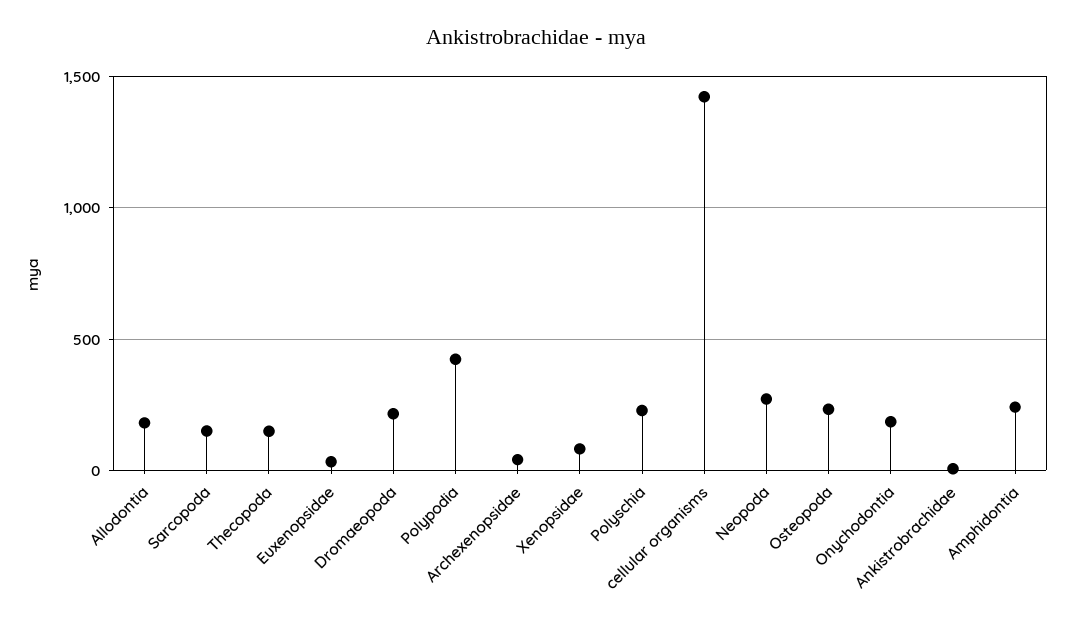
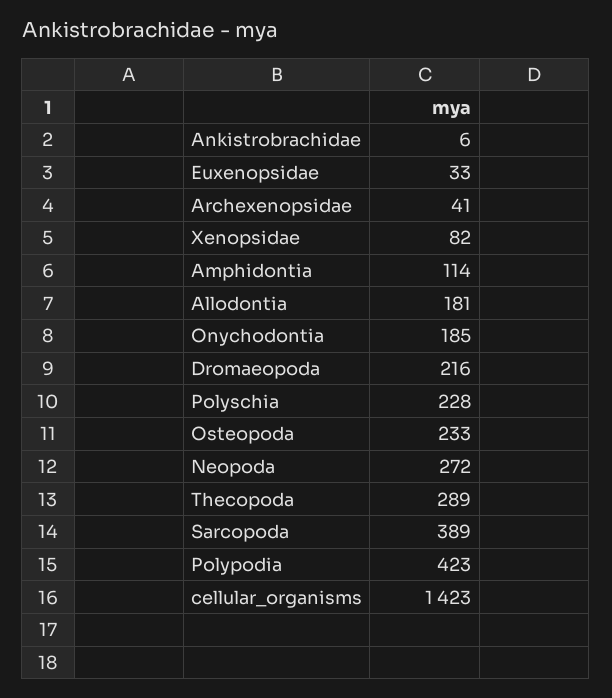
  {
    "Allodontia": 181,
-   "Sarcopoda": 150,
+   "Sarcopoda": 389,
-   "Thecopoda": 150,
+   "Thecopoda": 289,
    "Euxenopsidae": 33,
    "Dromaeopoda": 216,
    "Polypodia": 423,
    "Archexenopsidae": 41,
    "Xenopsidae": 82,
    "Polyschia": 228,
    "cellular organisms": 1423,
    "Neopoda": 272,
    "Osteopoda": 233,
    "Onychodontia": 185,
    "Ankistrobrachidae": 6,
-   "Amphidontia": 250
+   "Amphidontia": 114
  }

